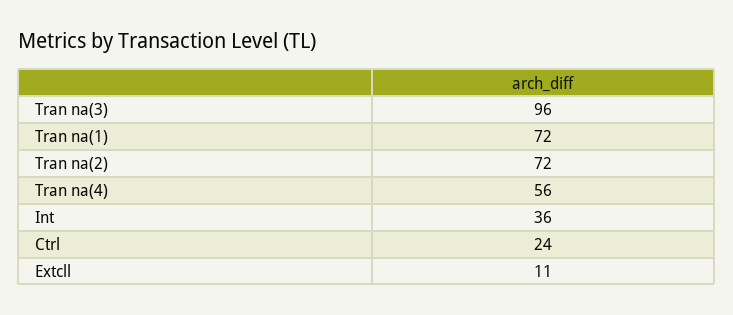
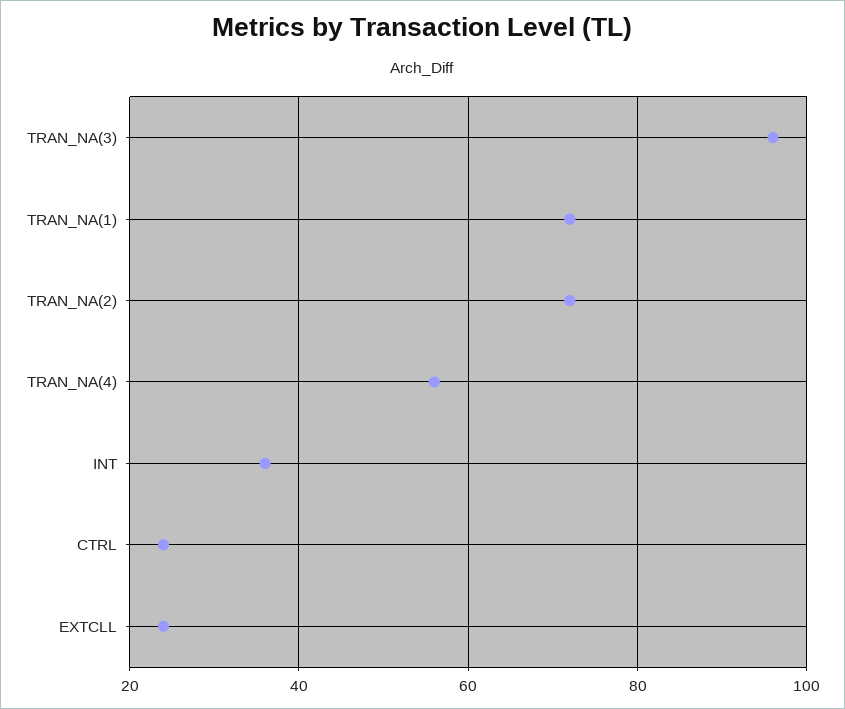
  {
    "Tran na(3)": 96,
    "Tran na(1)": 72,
    "Tran na(2)": 72,
    "Tran na(4)": 56,
    "Int": 36,
    "Ctrl": 24,
-   "Extcll": 11
+   "Extcll": 25
  }

